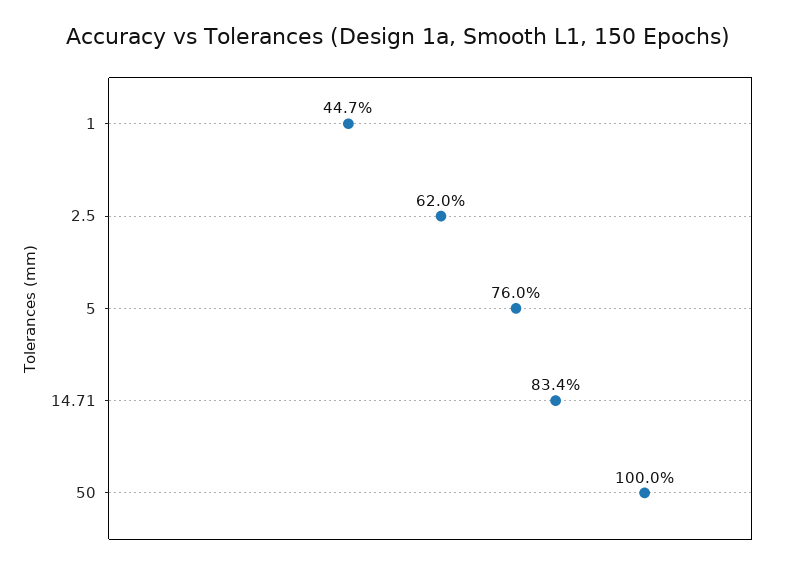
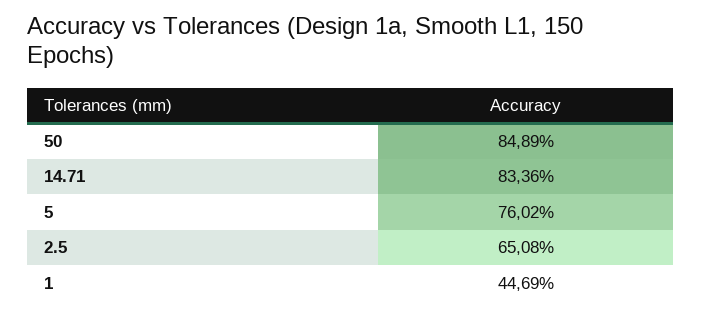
  {
    "1": 44.69,
-   "2.5": 62,
+   "2.5": 65.08,
    "5": 76.02,
    "14.71": 83.36,
-   "50": 100
+   "50": 84.89
  }

